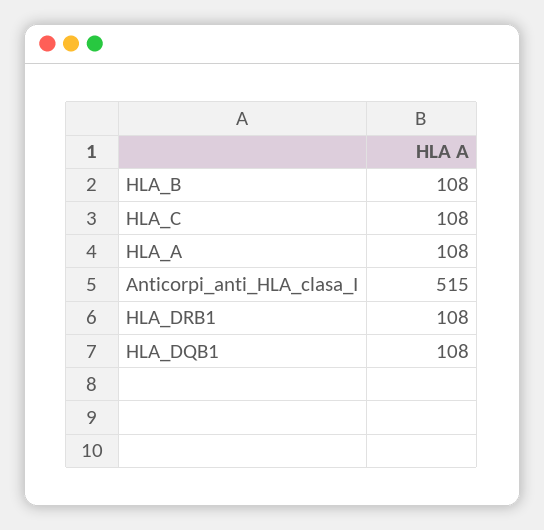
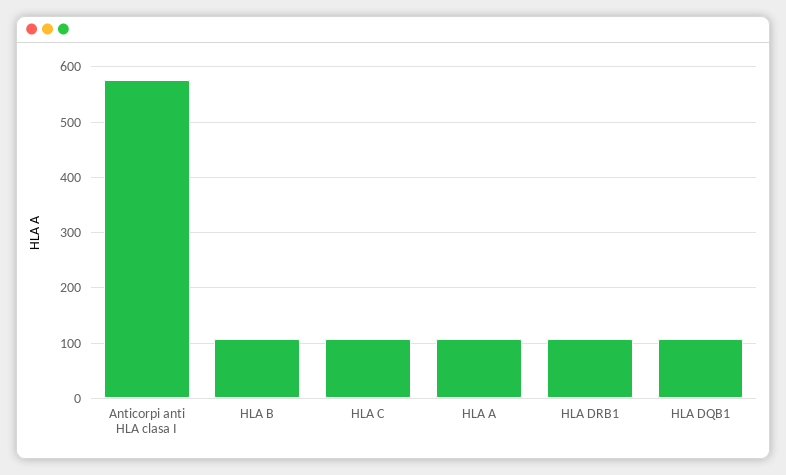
  {
    "HLA_B": 108,
    "HLA_C": 108,
    "HLA_A": 108,
-   "Anticorpi_anti_HLA_clasa_I": 515,
+   "Anticorpi_anti_HLA_clasa_I": 580,
    "HLA_DRB1": 108,
    "HLA_DQB1": 108
  }

